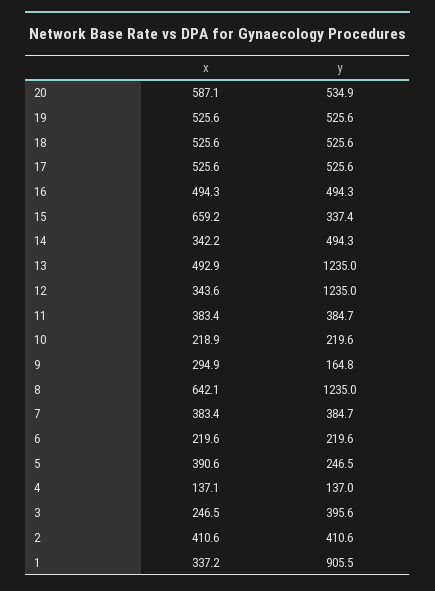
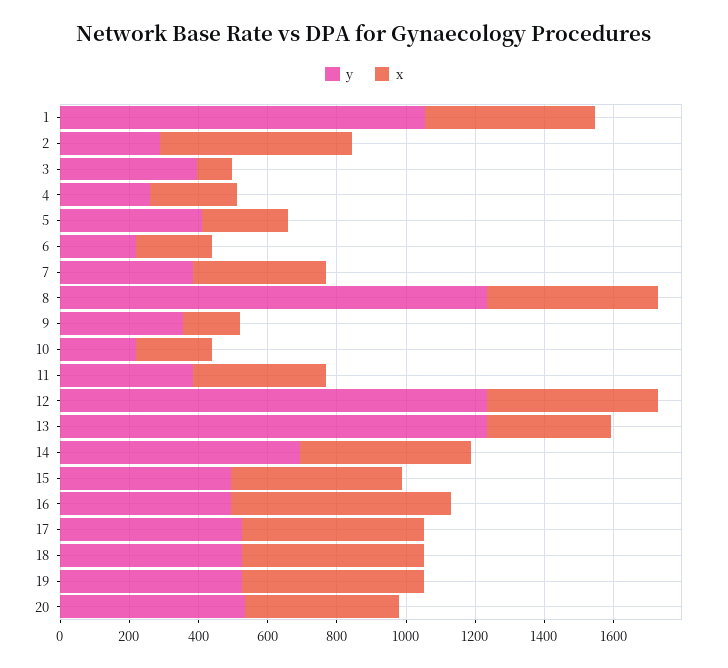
  {
    "x": {
-     "20": 587.1,
+     "20": 450,
      "19": 525.6,
      "18": 525.6,
      "17": 525.6,
-     "16": 494.3,
+     "16": 650,
-     "15": 659.2,
+     "15": 500,
-     "14": 342.2,
+     "14": 500,
-     "13": 492.9,
+     "13": 350,
-     "12": 343.6,
+     "12": 500,
      "11": 383.4,
      "10": 218.9,
-     "9": 294.9,
+     "9": 150,
-     "8": 642.1,
+     "8": 500,
      "7": 383.4,
      "6": 219.6,
-     "5": 390.6,
+     "5": 250,
-     "4": 137.1,
+     "4": 250,
-     "3": 246.5,
+     "3": 100,
-     "2": 410.6,
+     "2": 550,
-     "1": 337.2
+     "1": 500
    },
    "y": {
      "20": 534.9,
      "19": 525.6,
      "18": 525.6,
      "17": 525.6,
      "16": 494.3,
-     "15": 337.4,
+     "15": 500,
-     "14": 494.3,
+     "14": 700,
      "13": 1235,
      "12": 1235,
      "11": 384.7,
      "10": 219.6,
-     "9": 164.8,
+     "9": 350,
      "8": 1235,
      "7": 384.7,
      "6": 219.6,
-     "5": 246.5,
+     "5": 400,
-     "4": 137,
+     "4": 250,
      "3": 395.6,
-     "2": 410.6,
+     "2": 300,
-     "1": 905.5
+     "1": 1050
    }
  }

